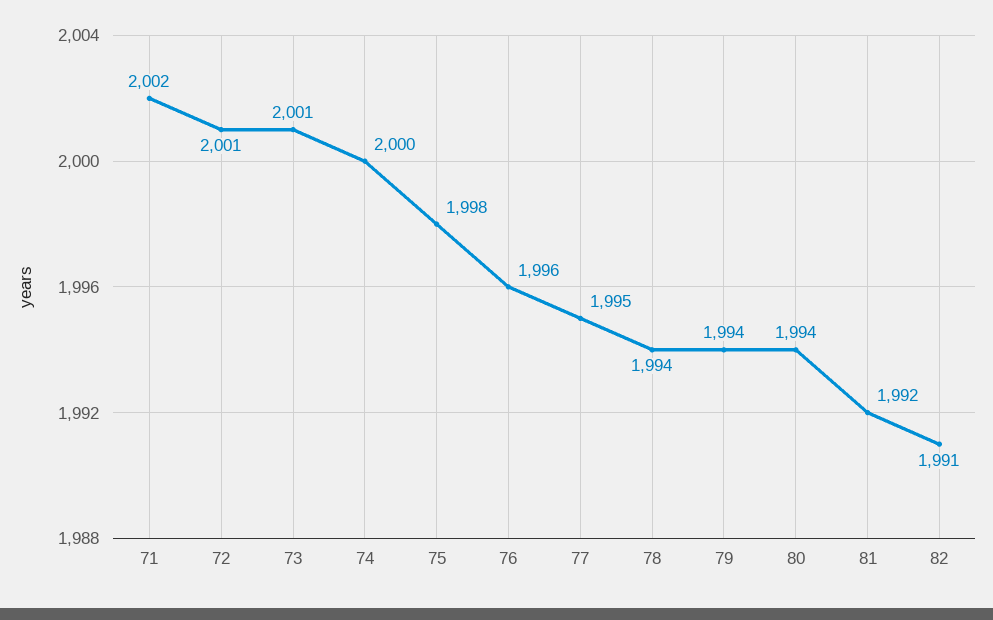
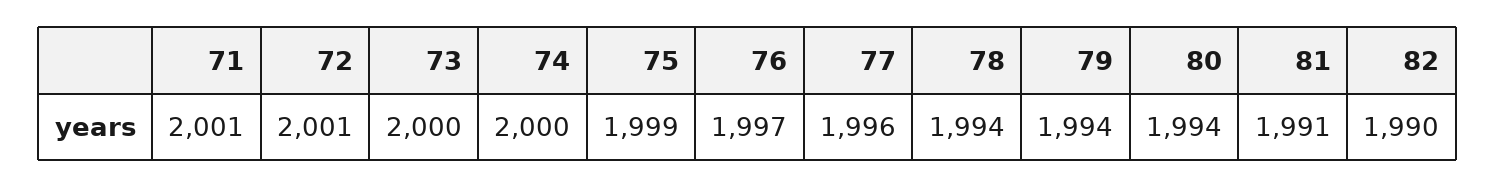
  {
-   "71": 2002,
+   "71": 2001,
    "72": 2001,
-   "73": 2001,
+   "73": 2000,
    "74": 2000,
-   "75": 1998,
+   "75": 1999,
-   "76": 1996,
+   "76": 1997,
-   "77": 1995,
+   "77": 1996,
    "78": 1994,
    "79": 1994,
    "80": 1994,
-   "81": 1992,
+   "81": 1991,
-   "82": 1991
+   "82": 1990
  }

